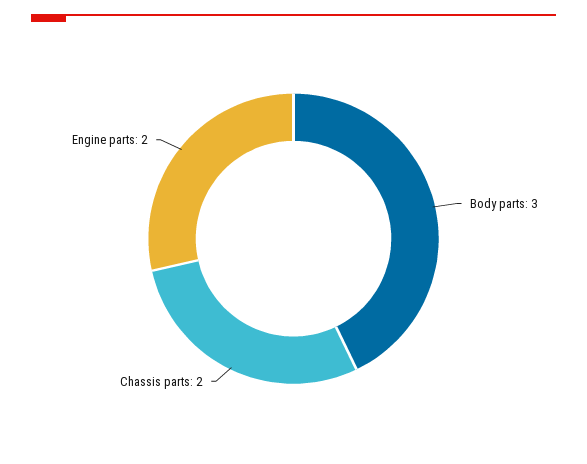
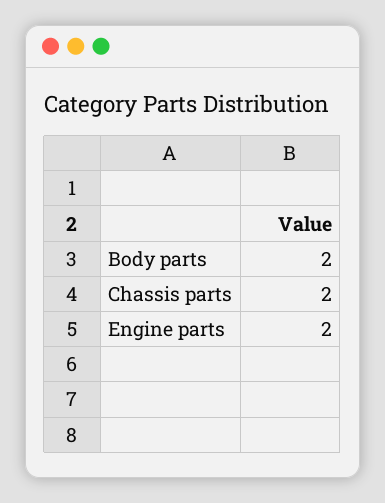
  {
-   "Body parts": 3,
+   "Body parts": 2,
    "Chassis parts": 2,
    "Engine parts": 2
  }

